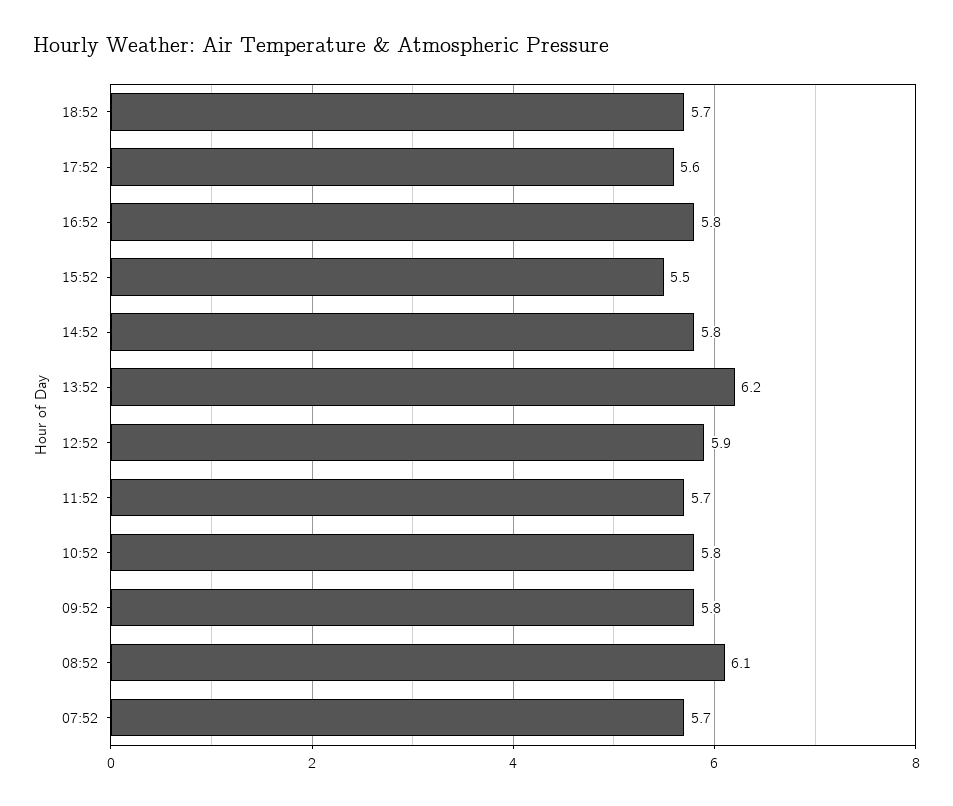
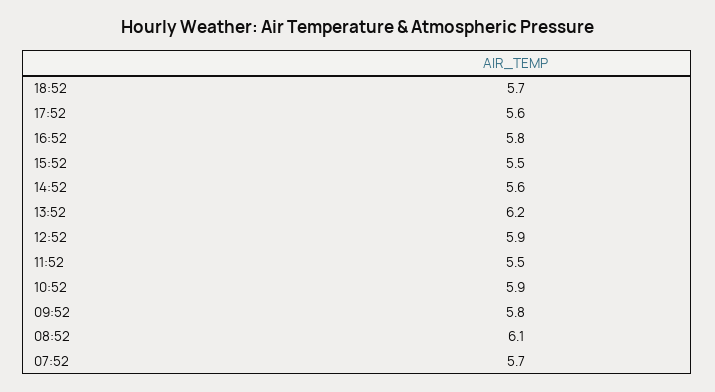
  {
    "18:52": 5.7,
    "17:52": 5.6,
    "16:52": 5.8,
    "15:52": 5.5,
-   "14:52": 5.8,
+   "14:52": 5.6,
    "13:52": 6.2,
    "12:52": 5.9,
-   "11:52": 5.7,
+   "11:52": 5.5,
-   "10:52": 5.8,
+   "10:52": 5.9,
    "09:52": 5.8,
    "08:52": 6.1,
    "07:52": 5.7
  }

